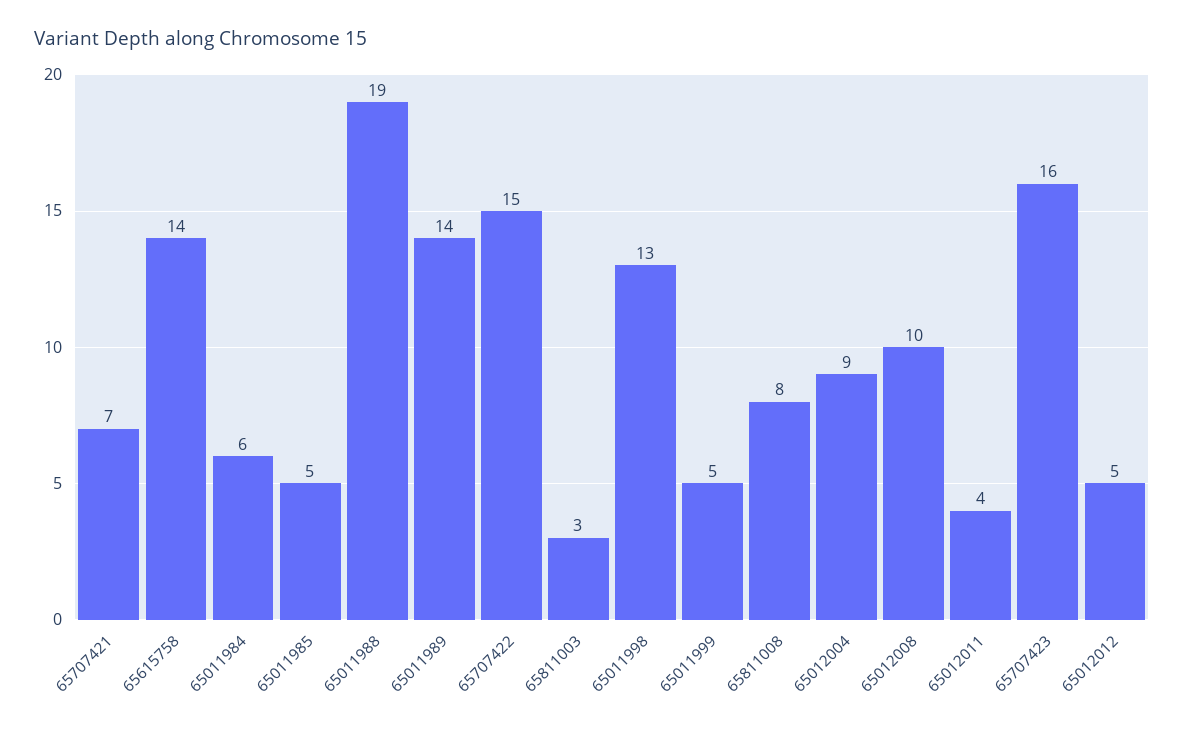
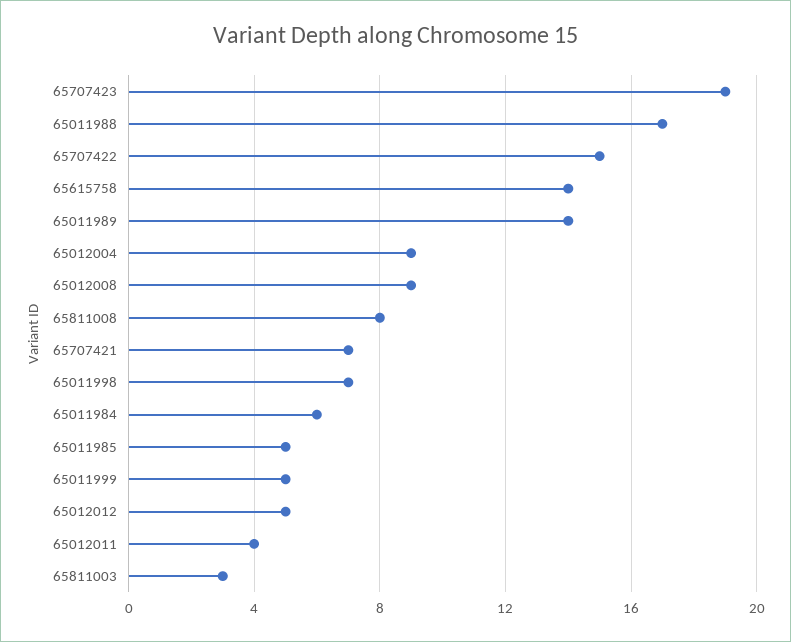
  {
    "65707421": 7,
    "65615758": 14,
    "65011984": 6,
    "65011985": 5,
-   "65011988": 19,
+   "65011988": 17,
    "65011989": 14,
    "65707422": 15,
    "65811003": 3,
-   "65011998": 13,
+   "65011998": 7,
    "65011999": 5,
    "65811008": 8,
    "65012004": 9,
-   "65012008": 10,
+   "65012008": 9,
    "65012011": 4,
-   "65707423": 16,
+   "65707423": 19,
    "65012012": 5
  }

